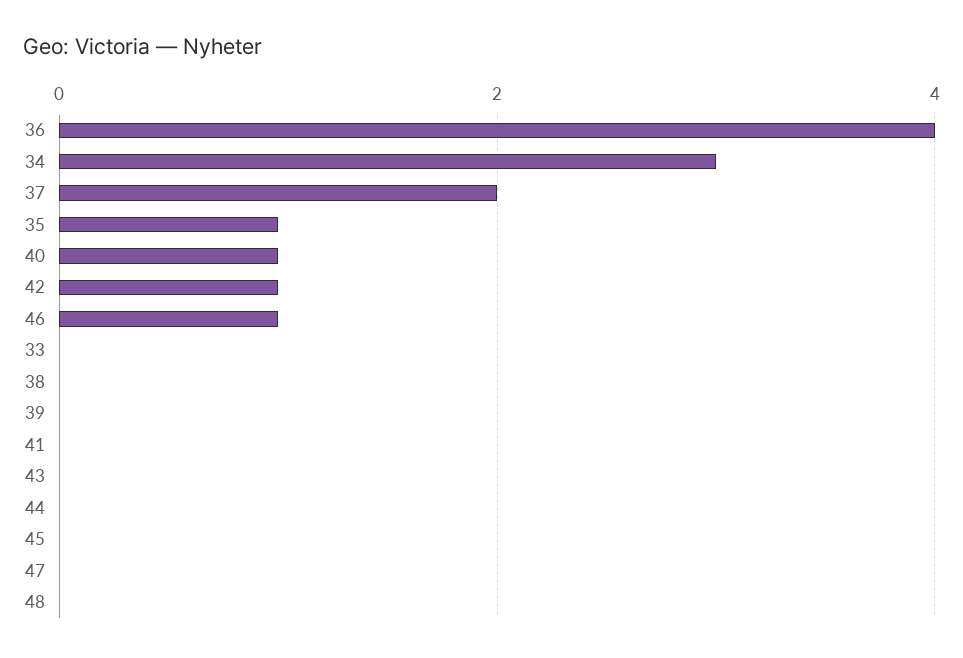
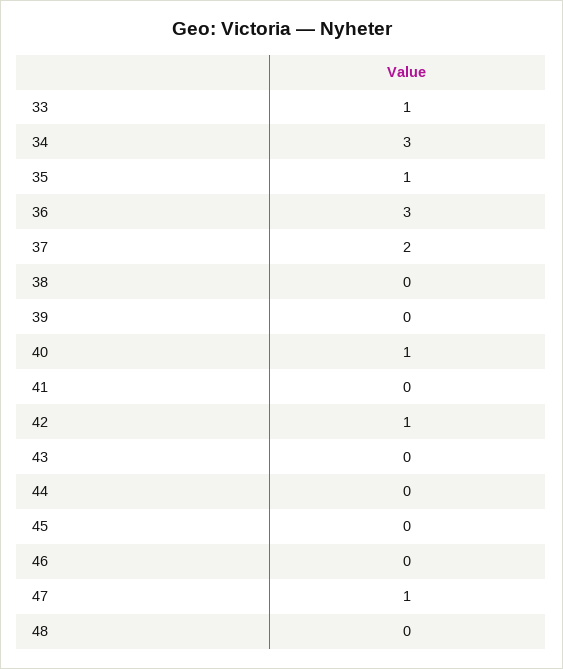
  {
-   "36": 4,
+   "36": 3,
    "34": 3,
    "37": 2,
    "35": 1,
    "40": 1,
    "42": 1,
-   "46": 1,
+   "46": 0,
-   "33": 0,
+   "33": 1,
    "38": 0,
    "39": 0,
    "41": 0,
    "43": 0,
    "44": 0,
    "45": 0,
-   "47": 0,
+   "47": 1,
    "48": 0
  }

